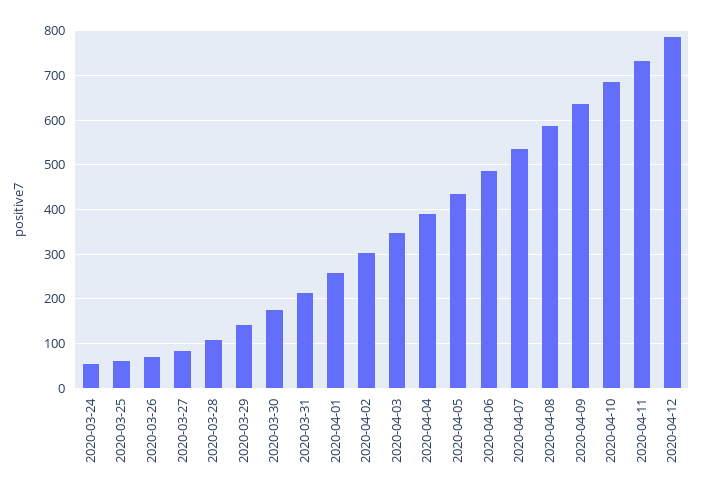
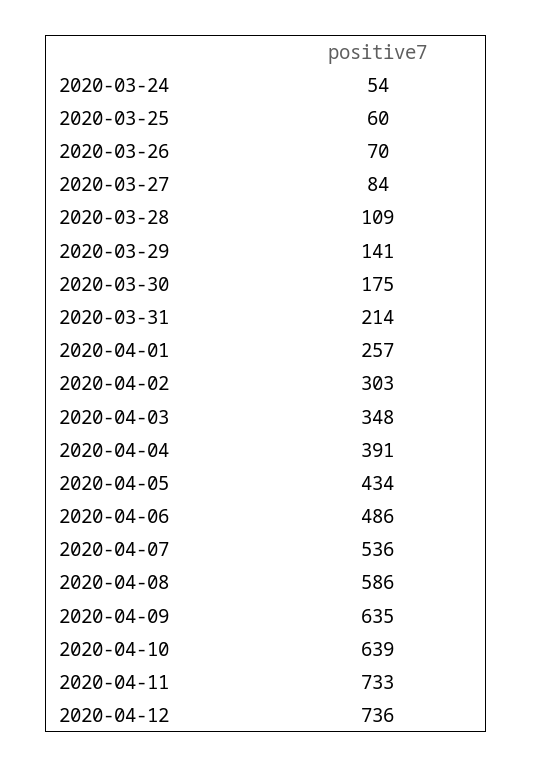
  {
    "2020-03-24": 54,
    "2020-03-25": 60,
    "2020-03-26": 70,
    "2020-03-27": 84,
    "2020-03-28": 109,
    "2020-03-29": 141,
    "2020-03-30": 175,
    "2020-03-31": 214,
    "2020-04-01": 257,
    "2020-04-02": 303,
    "2020-04-03": 348,
    "2020-04-04": 391,
    "2020-04-05": 434,
    "2020-04-06": 486,
    "2020-04-07": 536,
    "2020-04-08": 586,
    "2020-04-09": 635,
-   "2020-04-10": 680,
+   "2020-04-10": 639,
    "2020-04-11": 733,
-   "2020-04-12": 780
+   "2020-04-12": 736
  }

